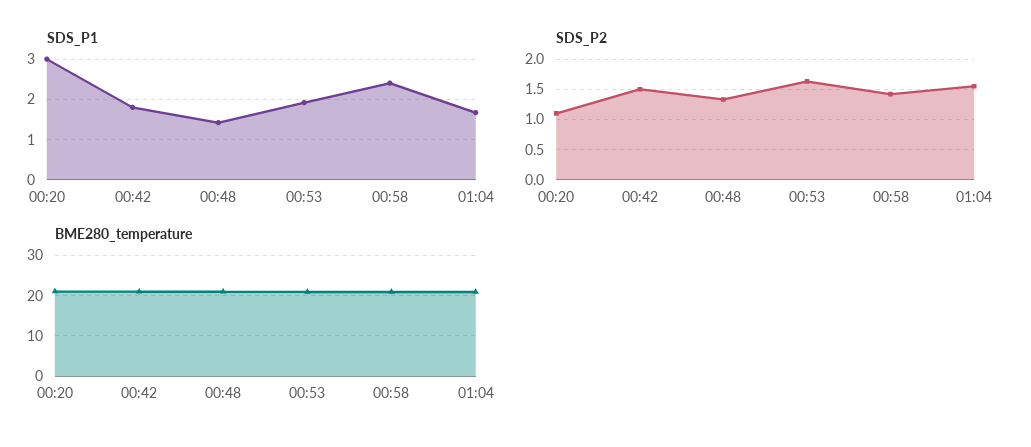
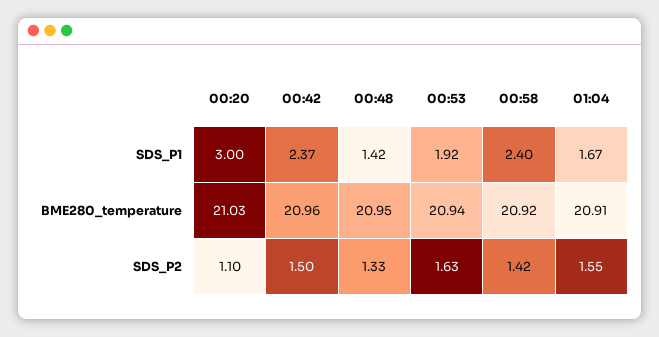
  {
    "SDS_P1": {
      "00:20": 3,
-     "00:42": 1.8,
+     "00:42": 2.37,
      "00:48": 1.42,
      "00:53": 1.92,
      "00:58": 2.4,
      "01:04": 1.67
    },
    "SDS_P2": {
      "00:20": 1.1,
      "00:42": 1.5,
      "00:48": 1.33,
      "00:53": 1.63,
      "00:58": 1.42,
      "01:04": 1.55
    },
    "BME280_temperature": {
      "00:20": 21.03,
      "00:42": 20.96,
      "00:48": 20.95,
      "00:53": 20.94,
      "00:58": 20.92,
      "01:04": 20.91
    }
  }

